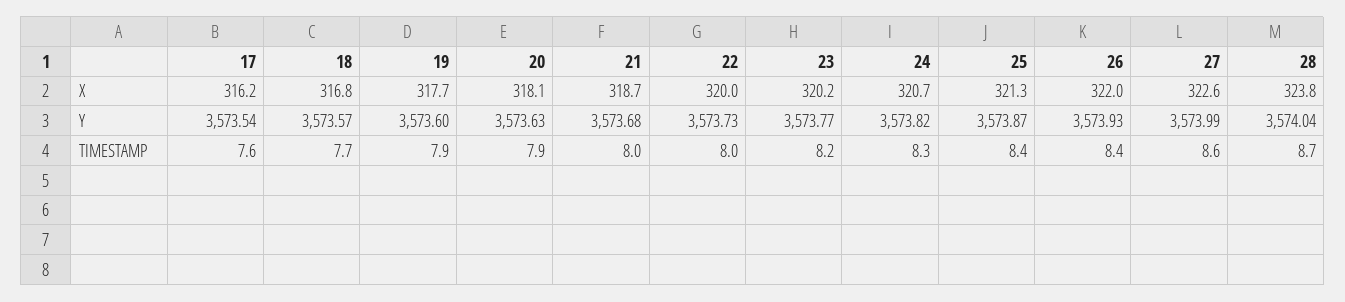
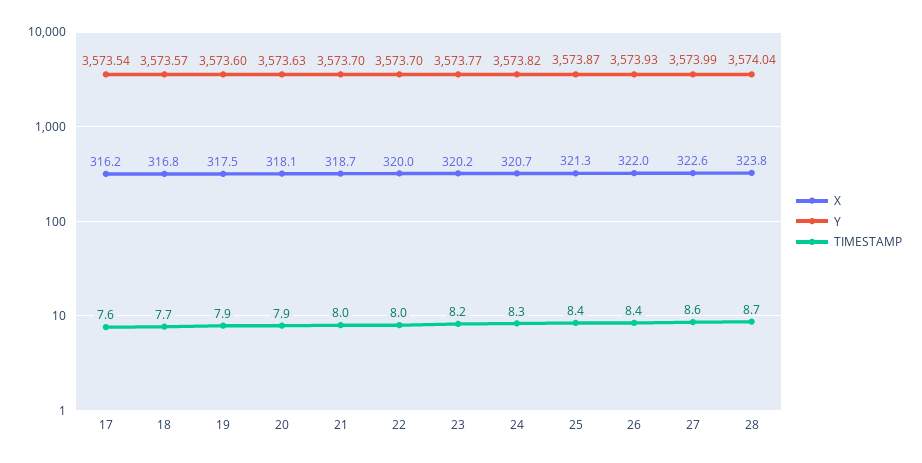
  {
    "X": {
      "17": 316.2,
      "18": 316.8,
-     "19": 317.7,
+     "19": 317.5,
      "20": 318.1,
      "21": 318.7,
      "22": 320,
      "23": 320.2,
      "24": 320.7,
      "25": 321.3,
      "26": 322,
      "27": 322.6,
      "28": 323.8
    },
    "Y": {
      "17": 3573.54,
      "18": 3573.57,
      "19": 3573.6,
      "20": 3573.63,
-     "21": 3573.68,
+     "21": 3573.7,
-     "22": 3573.73,
+     "22": 3573.7,
      "23": 3573.77,
      "24": 3573.82,
      "25": 3573.87,
      "26": 3573.93,
      "27": 3573.99,
      "28": 3574.04
    },
    "TIMESTAMP": {
      "17": 7.6,
      "18": 7.7,
      "19": 7.9,
      "20": 7.9,
      "21": 8,
      "22": 8,
      "23": 8.2,
      "24": 8.3,
      "25": 8.4,
      "26": 8.4,
      "27": 8.6,
      "28": 8.7
    }
  }

